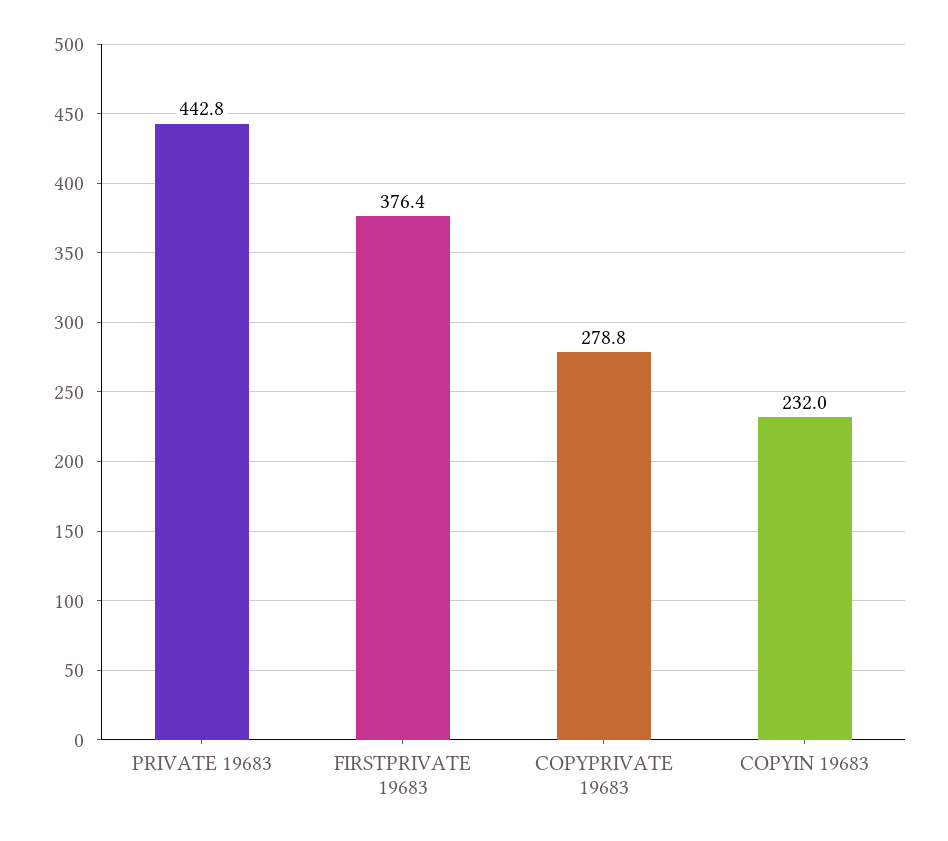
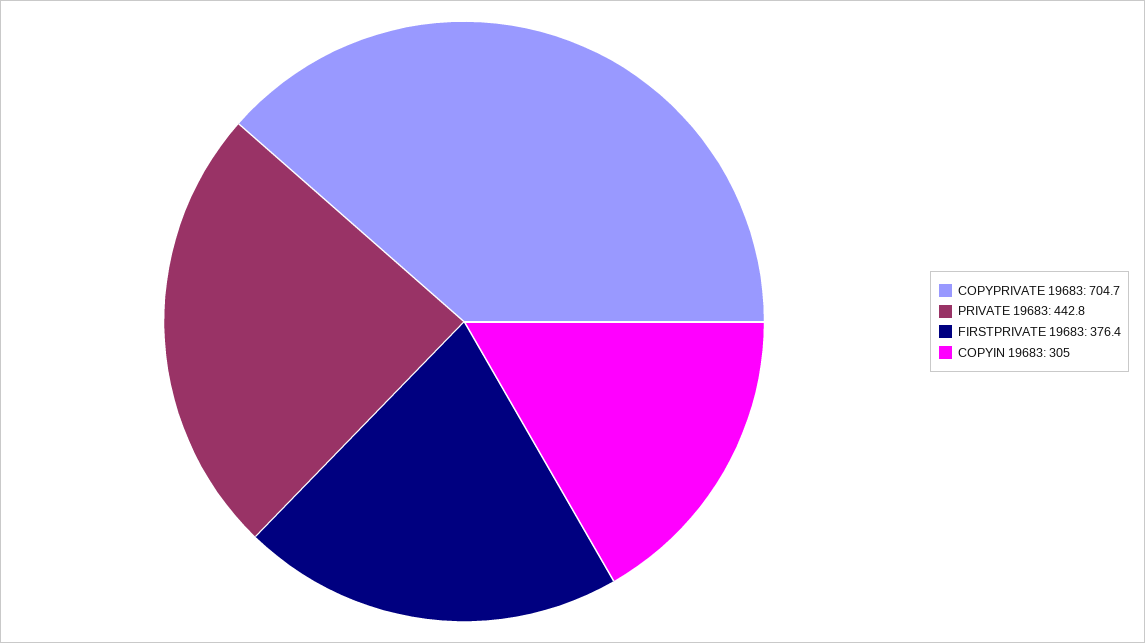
  {
    "PRIVATE 19683": 442.8,
    "FIRSTPRIVATE 19683": 376.4,
-   "COPYPRIVATE 19683": 278.8,
+   "COPYPRIVATE 19683": 704.7,
-   "COPYIN 19683": 232
+   "COPYIN 19683": 305
  }

